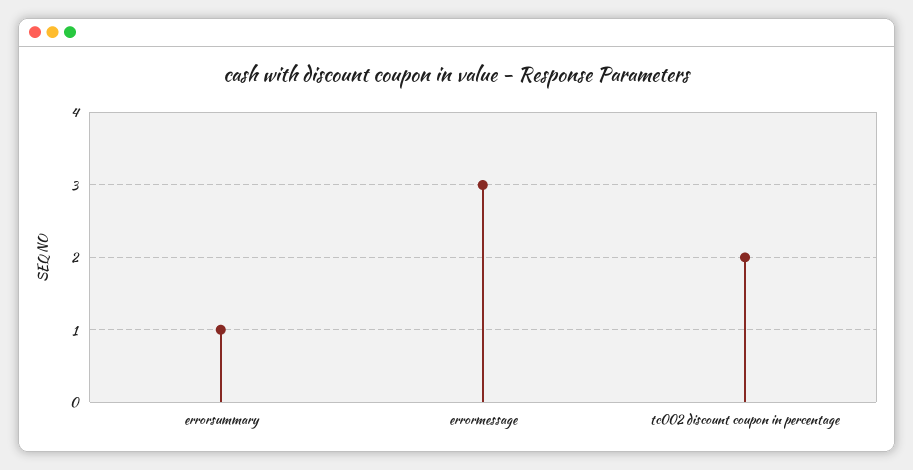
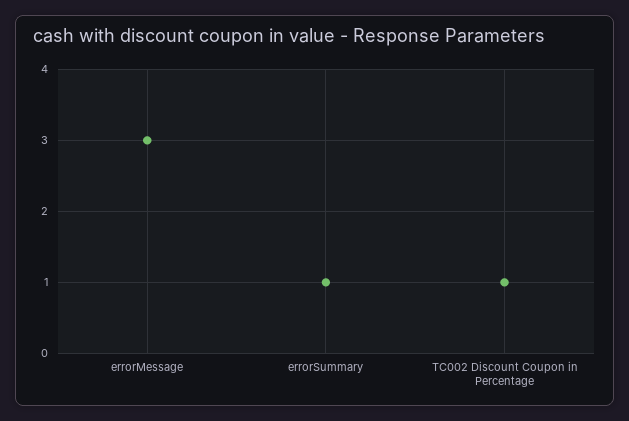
  {
    "errorsummary": 1,
    "errormessage": 3,
-   "tc002 discount coupon in percentage": 2
+   "tc002 discount coupon in percentage": 1
  }

